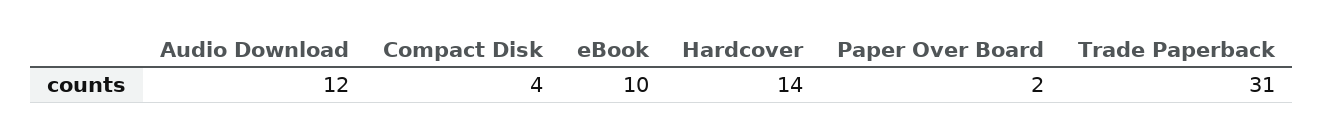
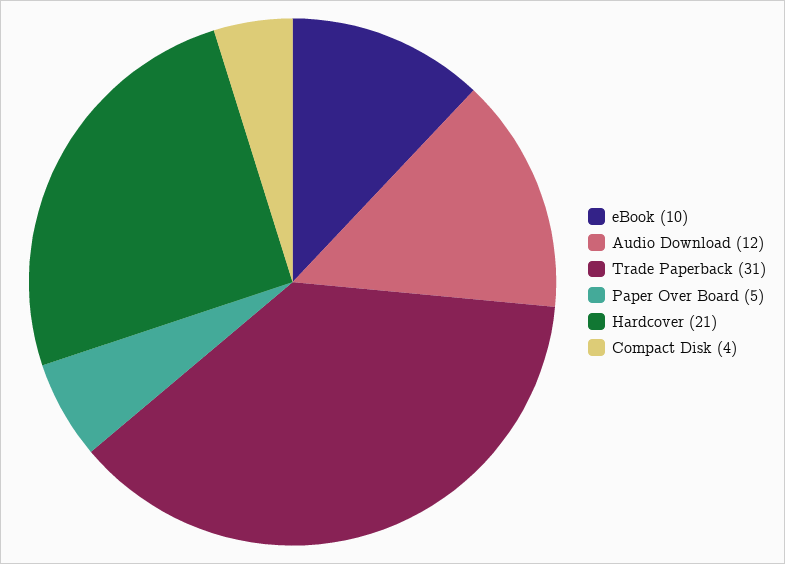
  {
    "Audio Download": 12,
    "Compact Disk": 4,
    "eBook": 10,
-   "Hardcover": 14,
+   "Hardcover": 21,
-   "Paper Over Board": 2,
+   "Paper Over Board": 5,
    "Trade Paperback": 31
  }

